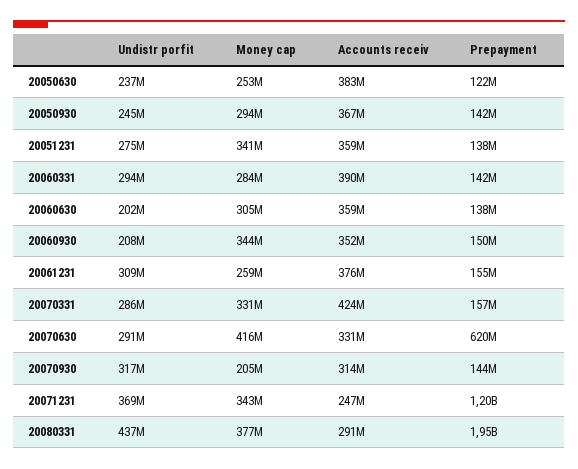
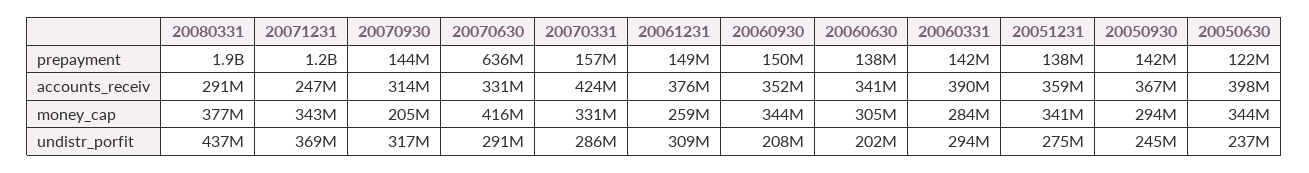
  {
    "Undistr porfit": {
      "20050630": 237000000,
      "20050930": 245000000,
      "20051231": 275000000,
      "20060331": 294000000,
      "20060630": 202000000,
      "20060930": 208000000,
      "20061231": 309000000,
      "20070331": 286000000,
      "20070630": 291000000,
      "20070930": 317000000,
      "20071231": 369000000,
      "20080331": 437000000
    },
    "Money cap": {
-     "20050630": 253000000,
+     "20050630": 344000000,
      "20050930": 294000000,
      "20051231": 341000000,
      "20060331": 284000000,
      "20060630": 305000000,
      "20060930": 344000000,
      "20061231": 259000000,
      "20070331": 331000000,
      "20070630": 416000000,
      "20070930": 205000000,
      "20071231": 343000000,
      "20080331": 377000000
    },
    "Accounts receiv": {
-     "20050630": 383000000,
+     "20050630": 398000000,
      "20050930": 367000000,
      "20051231": 359000000,
      "20060331": 390000000,
-     "20060630": 359000000,
+     "20060630": 341000000,
      "20060930": 352000000,
      "20061231": 376000000,
      "20070331": 424000000,
      "20070630": 331000000,
      "20070930": 314000000,
      "20071231": 247000000,
      "20080331": 291000000
    },
    "Prepayment": {
      "20050630": 122000000,
      "20050930": 142000000,
      "20051231": 138000000,
      "20060331": 142000000,
      "20060630": 138000000,
      "20060930": 150000000,
-     "20061231": 155000000,
+     "20061231": 149000000,
      "20070331": 157000000,
-     "20070630": 620000000,
+     "20070630": 636000000,
      "20070930": 144000000,
      "20071231": 1200000000,
      "20080331": 1950000000
    }
  }

